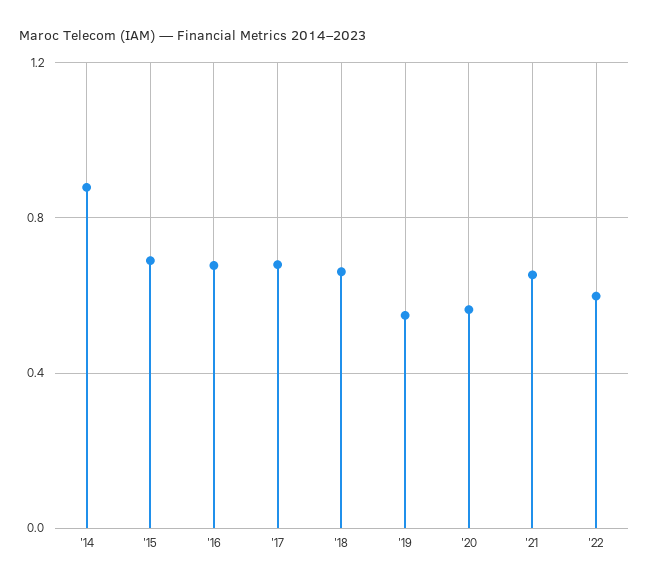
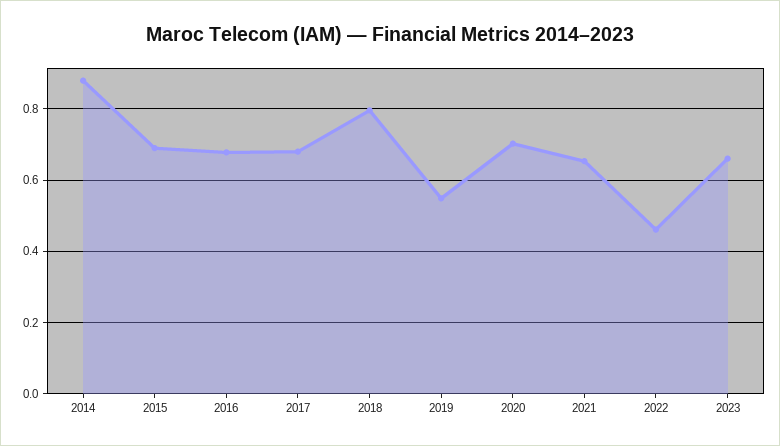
  {
    "'14": 0.88,
    "'15": 0.68,
    "'16": 0.68,
    "'17": 0.68,
-   "'18": 0.65,
+   "'18": 0.8,
    "'19": 0.54,
-   "'20": 0.55,
+   "'20": 0.7,
    "'21": 0.66,
-   "'22": 0.6
+   "'22": 0.46,
+   "2023": 0.66
  }

